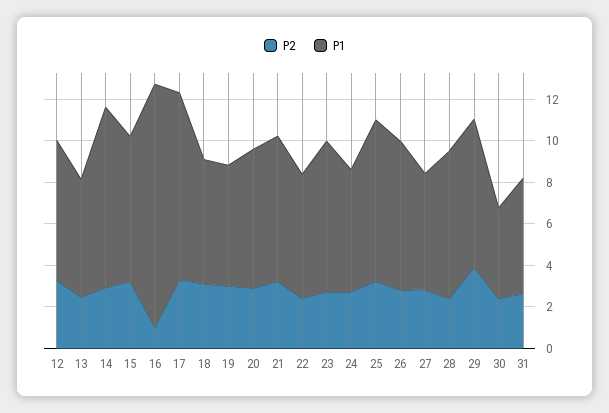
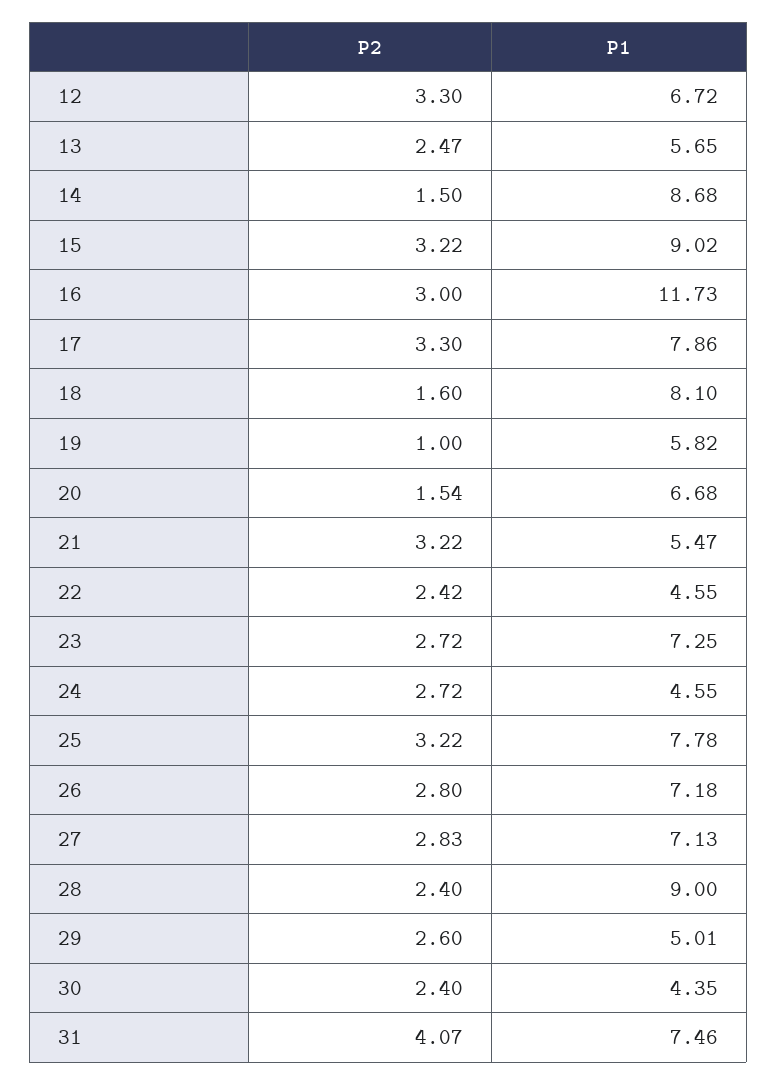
  {
    "P2": {
      "12": 3.3,
      "13": 2.47,
-     "14": 3,
+     "14": 1.5,
      "15": 3.22,
-     "16": 1,
+     "16": 3,
      "17": 3.3,
-     "18": 3,
+     "18": 1.6,
-     "19": 3,
+     "19": 1,
-     "20": 3,
+     "20": 1.54,
      "21": 3.22,
      "22": 2.42,
      "23": 2.72,
      "24": 2.72,
      "25": 3.22,
      "26": 2.8,
      "27": 2.83,
      "28": 2.4,
-     "29": 4,
+     "29": 2.6,
      "30": 2.4,
-     "31": 2.5
+     "31": 4.07
    },
    "P1": {
      "12": 6.72,
      "13": 5.65,
      "14": 8.68,
-     "15": 7,
+     "15": 9.02,
      "16": 11.73,
-     "17": 9,
+     "17": 7.86,
-     "18": 6,
+     "18": 8.1,
      "19": 5.82,
      "20": 6.68,
-     "21": 7,
+     "21": 5.47,
-     "22": 6,
+     "22": 4.55,
      "23": 7.25,
-     "24": 6,
+     "24": 4.55,
      "25": 7.78,
      "26": 7.18,
-     "27": 5.5,
+     "27": 7.13,
-     "28": 7,
+     "28": 9,
-     "29": 7,
+     "29": 5.01,
      "30": 4.35,
-     "31": 5.5
+     "31": 7.46
    }
  }

